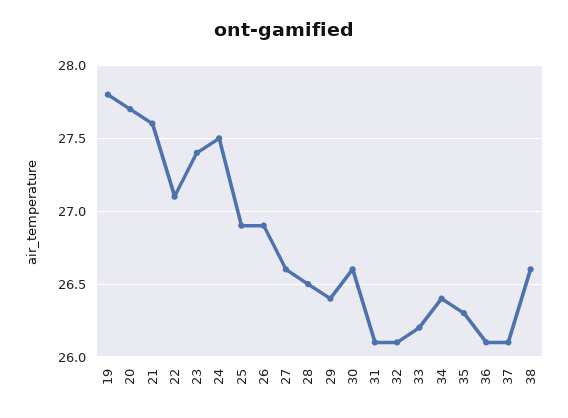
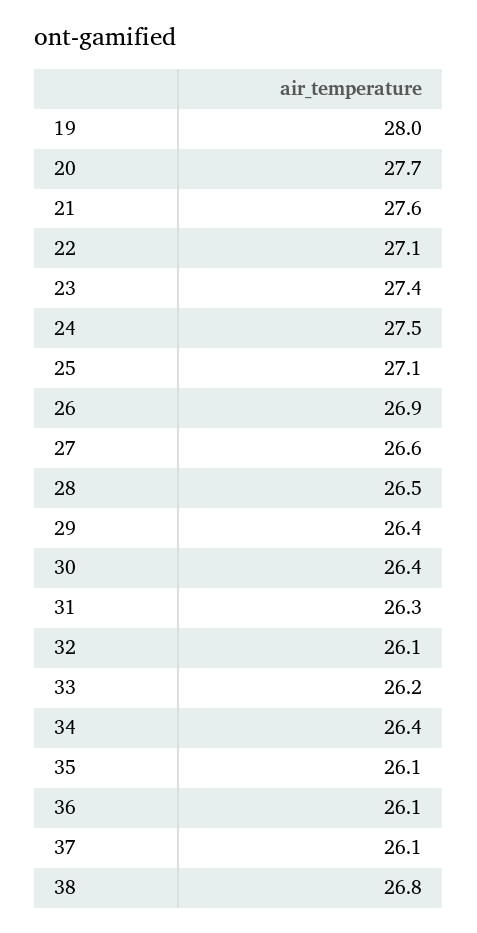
  {
-   "19": 27.8,
+   "19": 28,
    "20": 27.7,
    "21": 27.6,
    "22": 27.1,
    "23": 27.4,
    "24": 27.5,
-   "25": 26.9,
+   "25": 27.1,
    "26": 26.9,
    "27": 26.6,
    "28": 26.5,
    "29": 26.4,
-   "30": 26.6,
+   "30": 26.4,
-   "31": 26.1,
+   "31": 26.3,
    "32": 26.1,
    "33": 26.2,
    "34": 26.4,
-   "35": 26.3,
+   "35": 26.1,
    "36": 26.1,
    "37": 26.1,
-   "38": 26.6
+   "38": 26.8
  }

